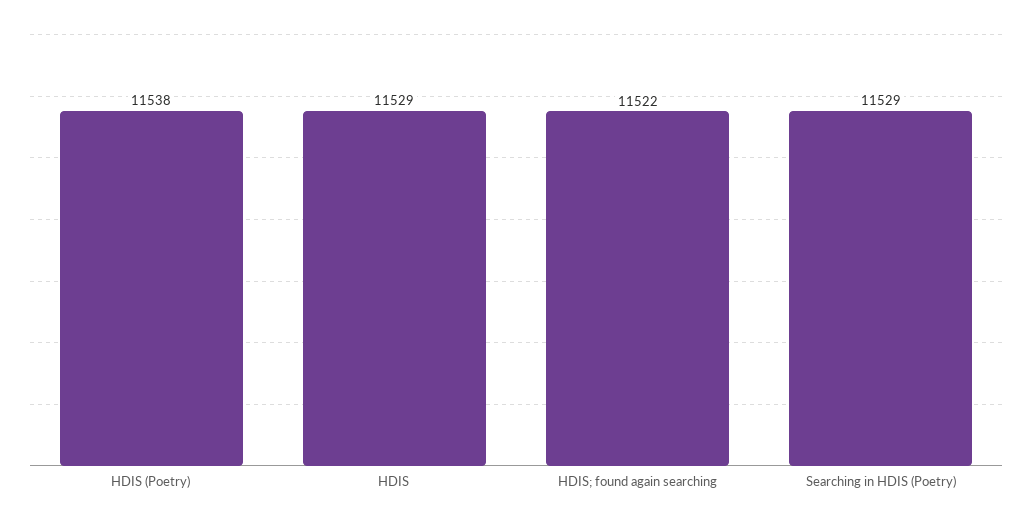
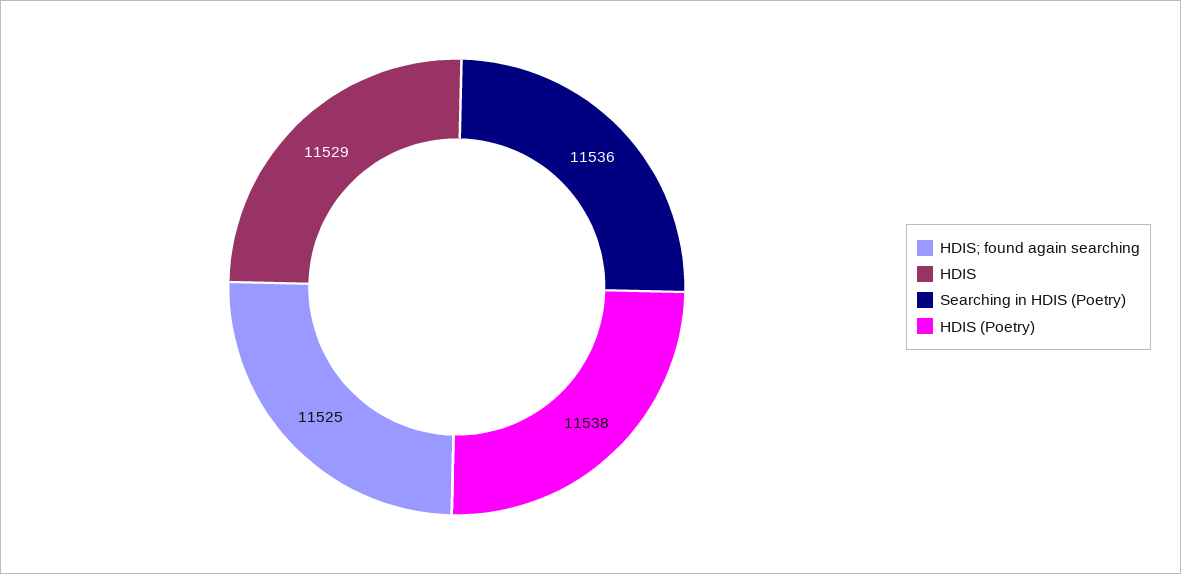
  {
    "HDIS (Poetry)": 11538,
    "HDIS": 11529,
-   "HDIS; found again searching": 11522,
+   "HDIS; found again searching": 11525,
-   "Searching in HDIS (Poetry)": 11529
+   "Searching in HDIS (Poetry)": 11536
  }

